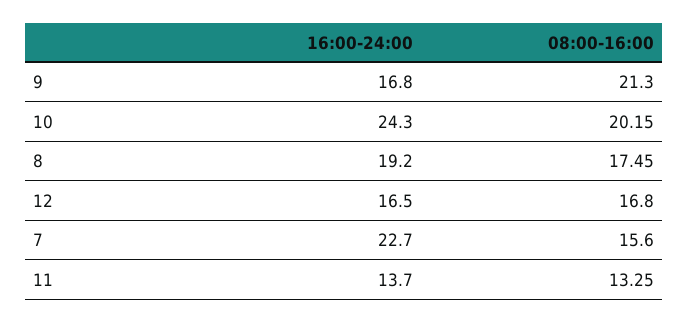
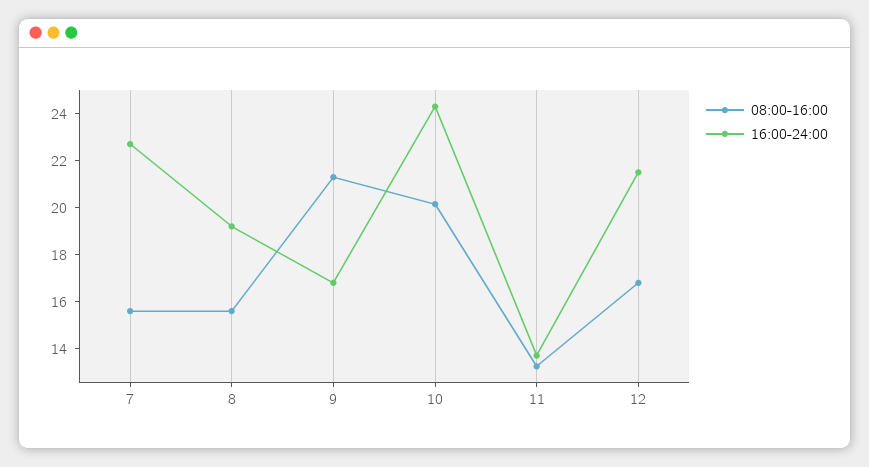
  {
    "16:00-24:00": {
      "9": 16.8,
      "10": 24.3,
      "8": 19.2,
-     "12": 16.5,
+     "12": 21.5,
      "7": 22.7,
      "11": 13.7
    },
    "08:00-16:00": {
      "9": 21.3,
      "10": 20.15,
-     "8": 17.45,
+     "8": 15.5,
      "12": 16.8,
      "7": 15.6,
      "11": 13.25
    }
  }

